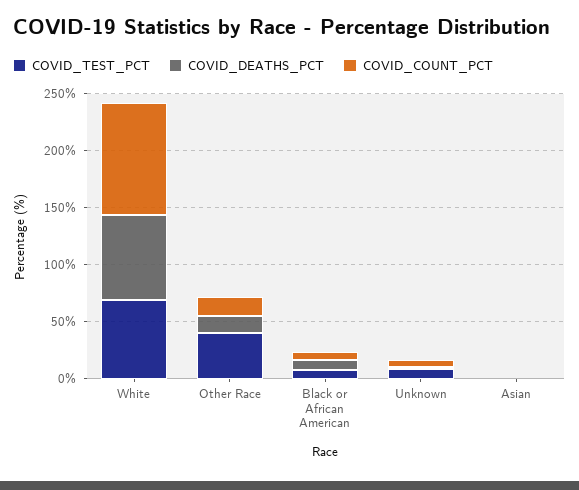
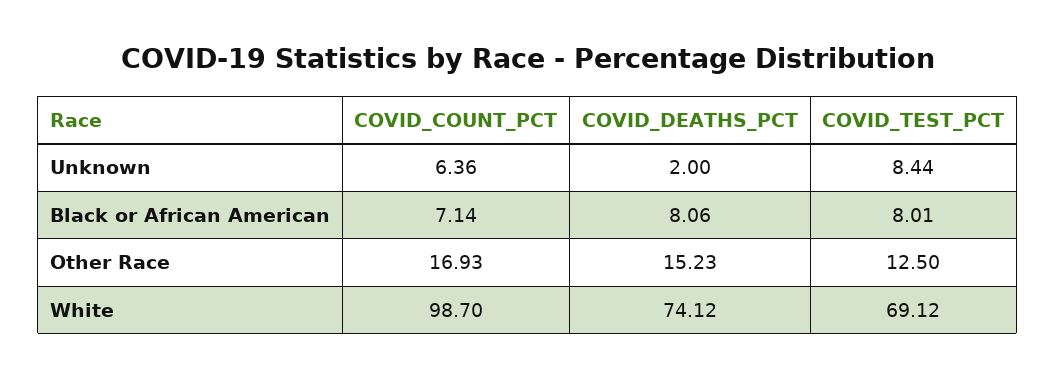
  {
    "COVID_TEST_PCT": {
      "White": 69.12,
-     "Other Race": 40,
+     "Other Race": 12.5,
      "Black or African American": 8.01,
-     "Unknown": 8.44,
+     "Unknown": 8.44
-     "Asian": 0
    },
    "COVID_DEATHS_PCT": {
      "White": 74.12,
      "Other Race": 15.23,
      "Black or African American": 8.06,
-     "Unknown": 2,
+     "Unknown": 2
-     "Asian": 0
    },
    "COVID_COUNT_PCT": {
      "White": 98.7,
      "Other Race": 16.93,
      "Black or African American": 7.14,
-     "Unknown": 6.36,
+     "Unknown": 6.36
-     "Asian": 0
    }
  }

